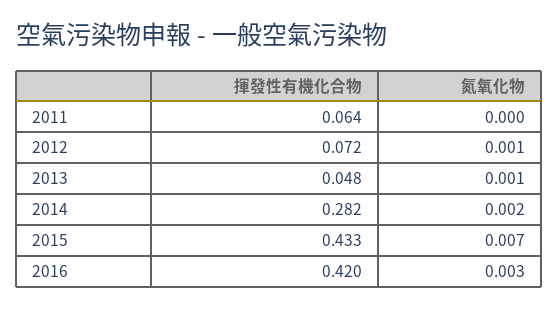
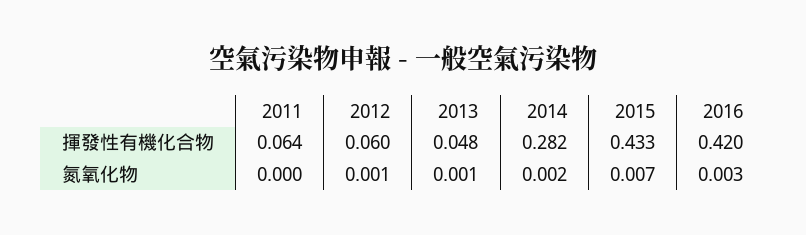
  {
    "揮發性有機化合物": {
      "2011": 0.064,
-     "2012": 0.072,
+     "2012": 0.06,
      "2013": 0.048,
      "2014": 0.282,
      "2015": 0.433,
      "2016": 0.42
    },
    "氮氧化物": {
      "2011": 0,
      "2012": 0.001,
      "2013": 0.001,
      "2014": 0.002,
      "2015": 0.007,
      "2016": 0.003
    }
  }

